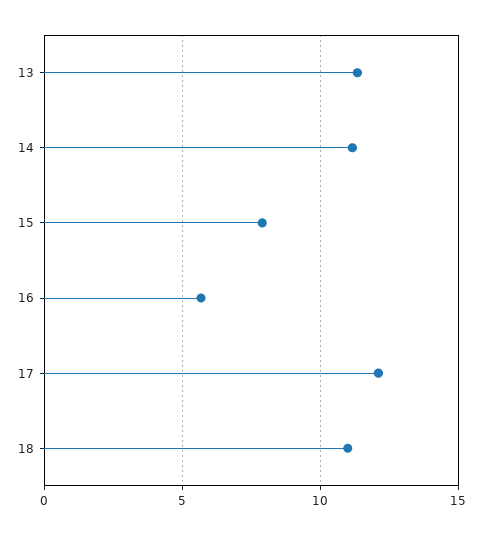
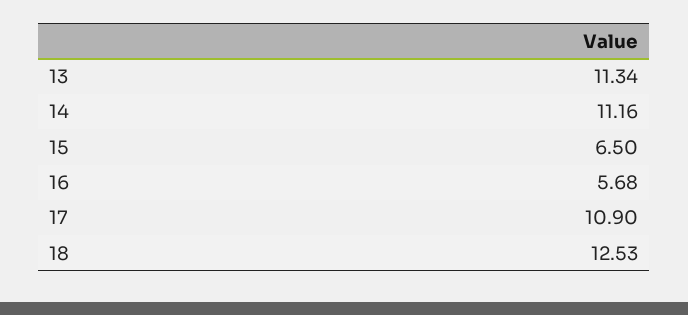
  {
    "13": 11.34,
    "14": 11.16,
-   "15": 8,
+   "15": 6.5,
    "16": 5.68,
-   "17": 12,
+   "17": 10.9,
-   "18": 11
+   "18": 12.53
  }

